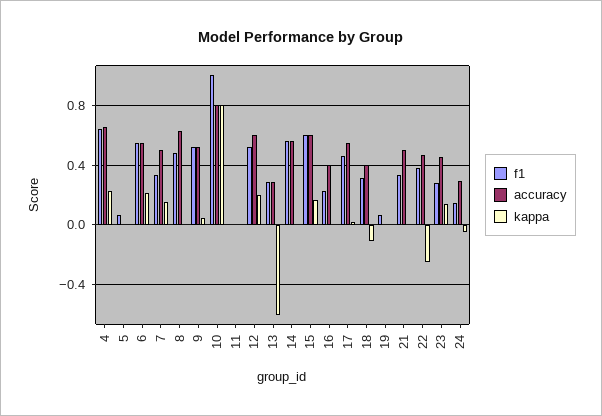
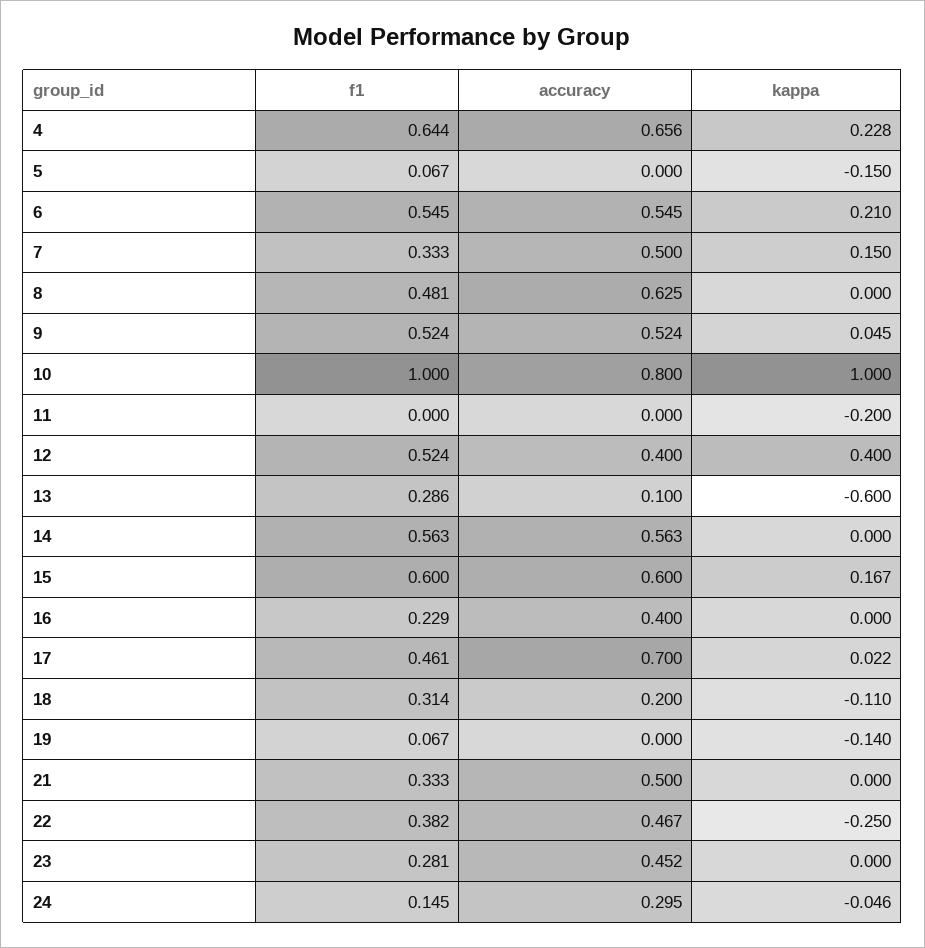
  {
    "f1": {
      "4": 0.644,
      "5": 0.067,
      "6": 0.545,
      "7": 0.333,
      "8": 0.481,
      "9": 0.524,
      "10": 1,
      "11": 0,
      "12": 0.524,
      "13": 0.286,
      "14": 0.563,
      "15": 0.6,
      "16": 0.229,
      "17": 0.461,
      "18": 0.314,
      "19": 0.067,
      "21": 0.333,
      "22": 0.382,
      "23": 0.281,
      "24": 0.145
    },
    "accuracy": {
      "4": 0.656,
      "5": 0,
      "6": 0.545,
      "7": 0.5,
      "8": 0.625,
      "9": 0.524,
      "10": 0.8,
      "11": 0,
-     "12": 0.6,
+     "12": 0.4,
-     "13": 0.3,
+     "13": 0.1,
      "14": 0.563,
      "15": 0.6,
      "16": 0.4,
-     "17": 0.55,
+     "17": 0.7,
-     "18": 0.4,
+     "18": 0.2,
      "19": 0,
      "21": 0.5,
      "22": 0.467,
      "23": 0.452,
      "24": 0.295
    },
    "kappa": {
      "4": 0.228,
-     "5": 0,
+     "5": -0.15,
      "6": 0.21,
      "7": 0.15,
      "8": 0,
      "9": 0.045,
-     "10": 0.8,
+     "10": 1,
-     "11": 0,
+     "11": -0.2,
-     "12": 0.2,
+     "12": 0.4,
      "13": -0.6,
      "14": 0,
      "15": 0.167,
      "16": 0,
      "17": 0.022,
      "18": -0.11,
-     "19": 0,
+     "19": -0.14,
      "21": 0,
      "22": -0.25,
-     "23": 0.15,
+     "23": 0,
      "24": -0.046
    }
  }

